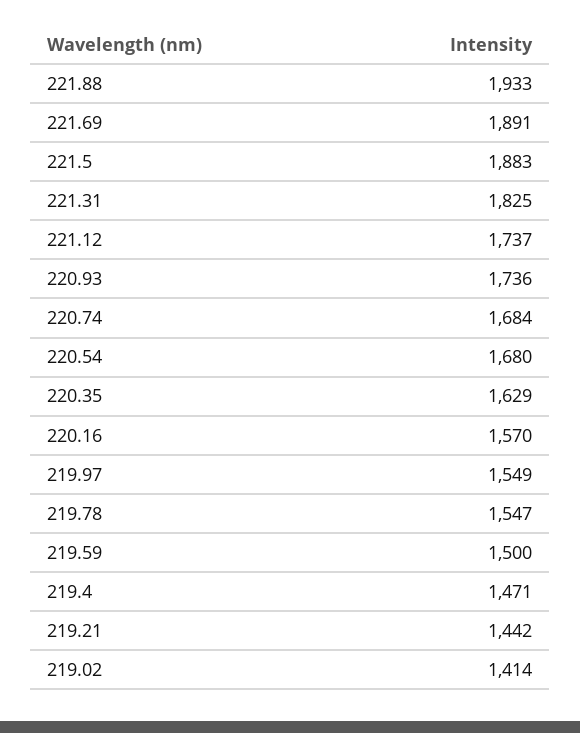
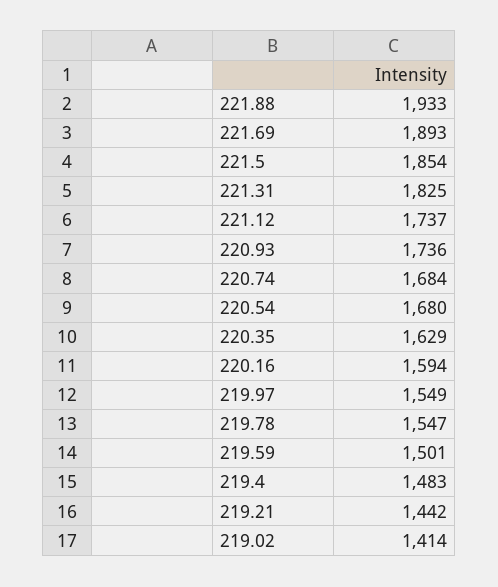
  {
    "221.88": 1933,
-   "221.69": 1891,
+   "221.69": 1893,
-   "221.5": 1883,
+   "221.5": 1854,
    "221.31": 1825,
    "221.12": 1737,
    "220.93": 1736,
    "220.74": 1684,
    "220.54": 1680,
    "220.35": 1629,
-   "220.16": 1570,
+   "220.16": 1594,
    "219.97": 1549,
    "219.78": 1547,
-   "219.59": 1500,
+   "219.59": 1501,
-   "219.4": 1471,
+   "219.4": 1483,
    "219.21": 1442,
    "219.02": 1414
  }

